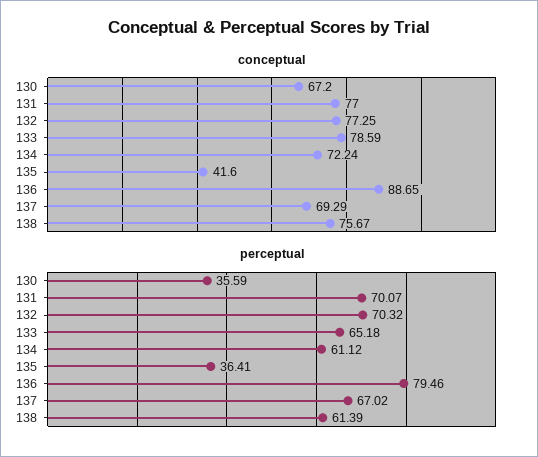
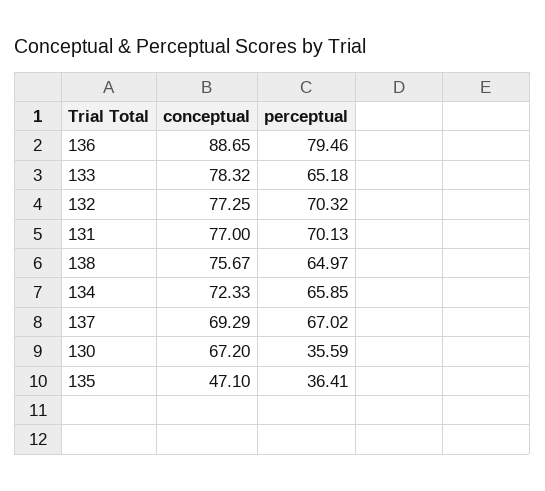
  {
    "conceptual": {
      "130": 67.2,
      "131": 77,
      "132": 77.25,
-     "133": 78.59,
+     "133": 78.32,
-     "134": 72.24,
+     "134": 72.33,
-     "135": 41.6,
+     "135": 47.1,
      "136": 88.65,
      "137": 69.29,
      "138": 75.67
    },
    "perceptual": {
      "130": 35.59,
-     "131": 70.07,
+     "131": 70.13,
      "132": 70.32,
      "133": 65.18,
-     "134": 61.12,
+     "134": 65.85,
      "135": 36.41,
      "136": 79.46,
      "137": 67.02,
-     "138": 61.39
+     "138": 64.97
    }
  }

